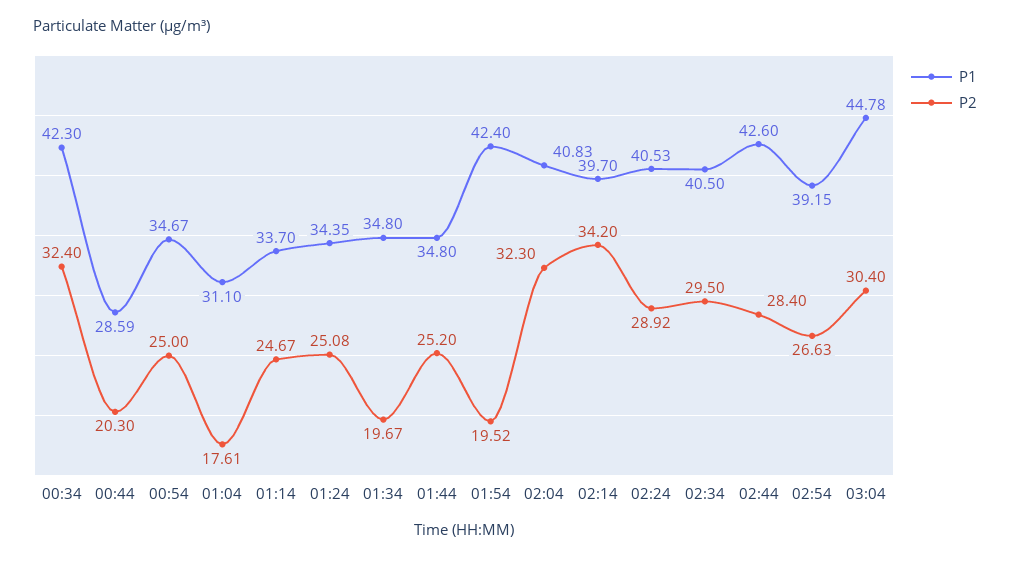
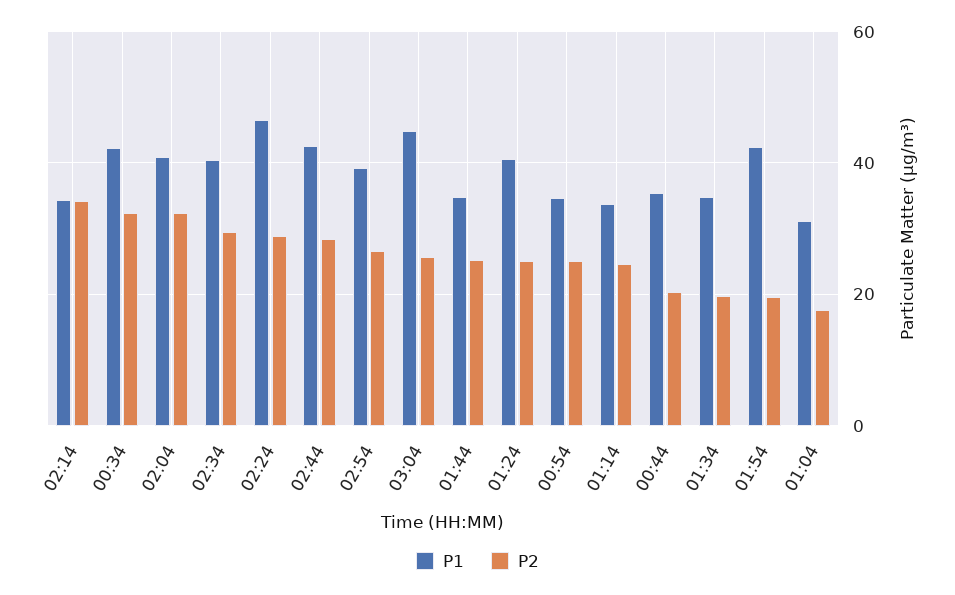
  {
    "P1": {
      "00:34": 42.3,
-     "00:44": 28.59,
+     "00:44": 36,
      "00:54": 34.67,
      "01:04": 31.1,
      "01:14": 33.7,
-     "01:24": 34.35,
+     "01:24": 40,
      "01:34": 34.8,
      "01:44": 34.8,
      "01:54": 42.4,
      "02:04": 40.83,
-     "02:14": 39.7,
+     "02:14": 34,
-     "02:24": 40.53,
+     "02:24": 46,
      "02:34": 40.5,
      "02:44": 42.6,
      "02:54": 39.15,
      "03:04": 44.78
    },
    "P2": {
      "00:34": 32.4,
      "00:44": 20.3,
      "00:54": 25,
      "01:04": 17.61,
      "01:14": 24.67,
      "01:24": 25.08,
      "01:34": 19.67,
      "01:44": 25.2,
      "01:54": 19.52,
      "02:04": 32.3,
      "02:14": 34.2,
      "02:24": 28.92,
      "02:34": 29.5,
      "02:44": 28.4,
      "02:54": 26.63,
-     "03:04": 30.4
+     "03:04": 26
    }
  }

